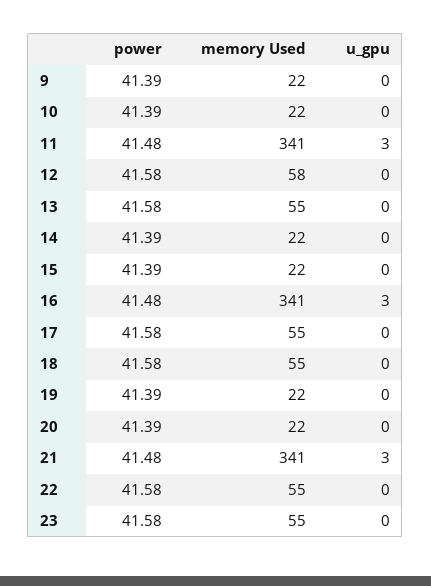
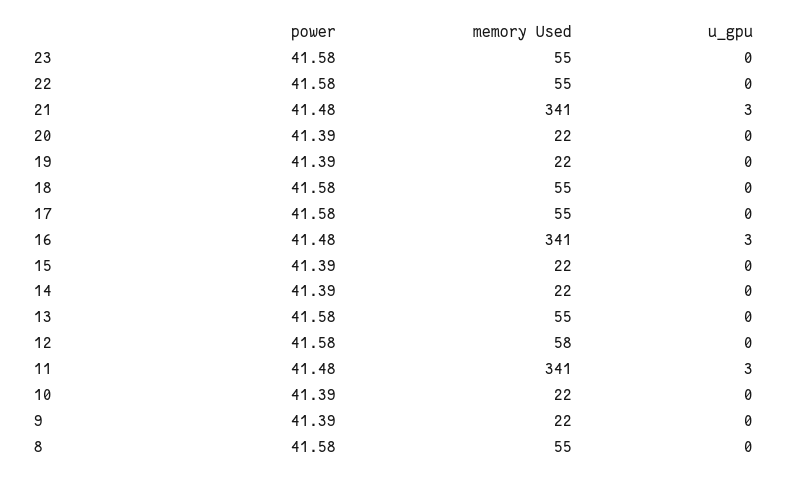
  {
    "power": {
      "9": 41.39,
      "10": 41.39,
      "11": 41.48,
      "12": 41.58,
      "13": 41.58,
      "14": 41.39,
      "15": 41.39,
      "16": 41.48,
      "17": 41.58,
      "18": 41.58,
      "19": 41.39,
      "20": 41.39,
      "21": 41.48,
      "22": 41.58,
-     "23": 41.58
+     "23": 41.58,
+     "8": 41.58
    },
    "memory Used": {
      "9": 22,
      "10": 22,
      "11": 341,
      "12": 58,
      "13": 55,
      "14": 22,
      "15": 22,
      "16": 341,
      "17": 55,
      "18": 55,
      "19": 22,
      "20": 22,
      "21": 341,
      "22": 55,
-     "23": 55
+     "23": 55,
+     "8": 55
    },
    "u_gpu": {
      "9": 0,
      "10": 0,
      "11": 3,
      "12": 0,
      "13": 0,
      "14": 0,
      "15": 0,
      "16": 3,
      "17": 0,
      "18": 0,
      "19": 0,
      "20": 0,
      "21": 3,
      "22": 0,
-     "23": 0
+     "23": 0,
+     "8": 0
    }
  }

